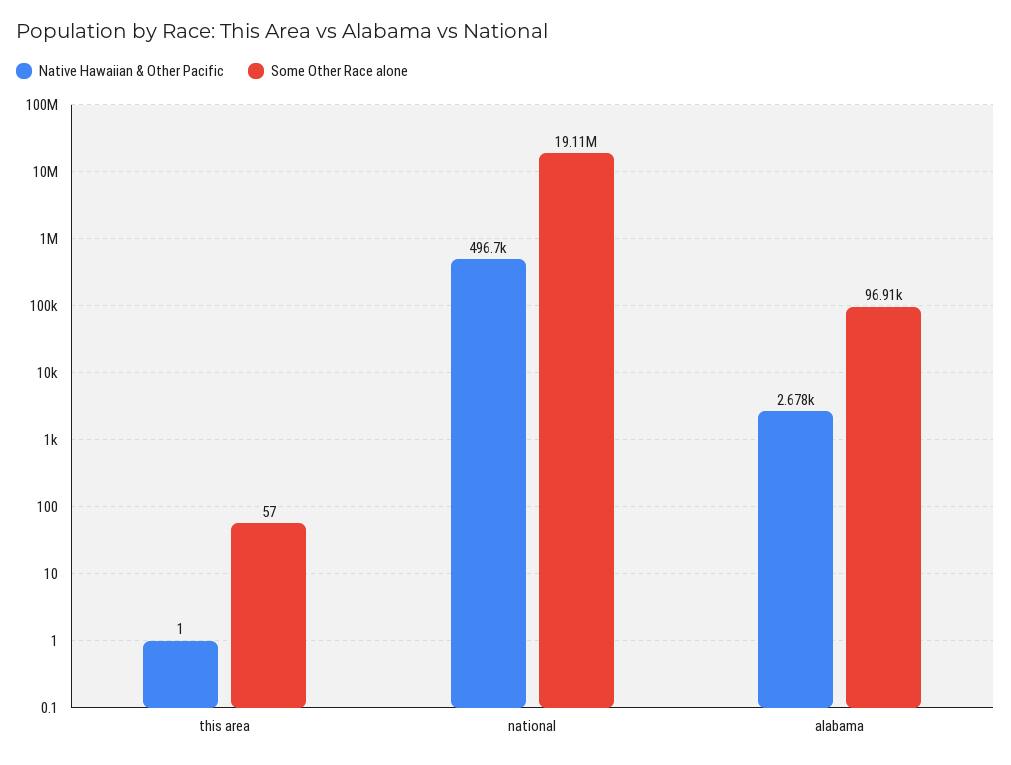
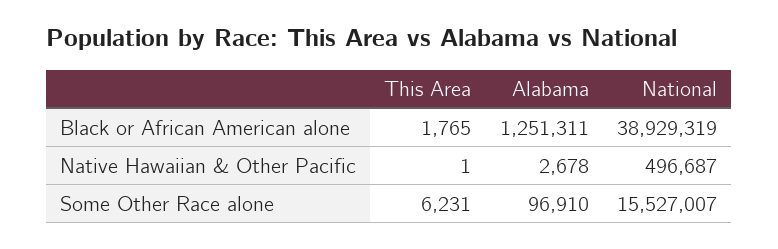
  {
    "Native Hawaiian & Other Pacific": {
      "this area": 1,
      "national": 496687,
      "alabama": 2678
    },
    "Some Other Race alone": {
-     "this area": 57,
+     "this area": 6231,
-     "national": 19110000,
+     "national": 15527007,
      "alabama": 96910
-   }
+   },
+   "Black or African American alone": {
+     "this area": 1765,
+     "alabama": 1251311,
+     "national": 38929319
+   }
  }

